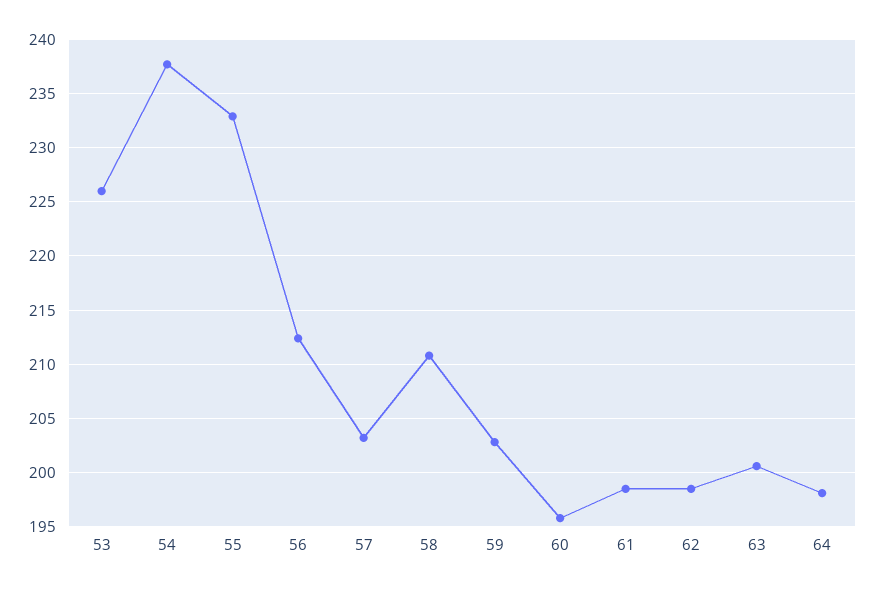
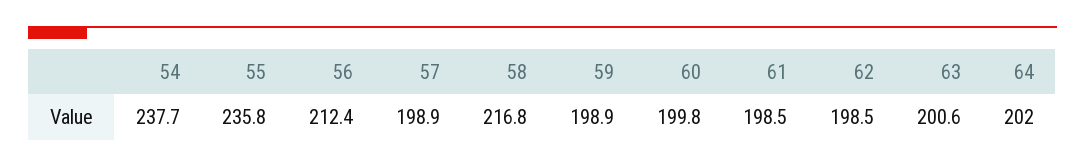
  {
-   "53": 226,
    "54": 237.7,
-   "55": 233,
+   "55": 235.8,
    "56": 212.4,
-   "57": 203,
+   "57": 198.9,
-   "58": 211,
+   "58": 216.8,
-   "59": 203,
+   "59": 198.9,
-   "60": 196,
+   "60": 199.8,
    "61": 198.5,
    "62": 198.5,
    "63": 200.6,
-   "64": 198
+   "64": 202
  }

